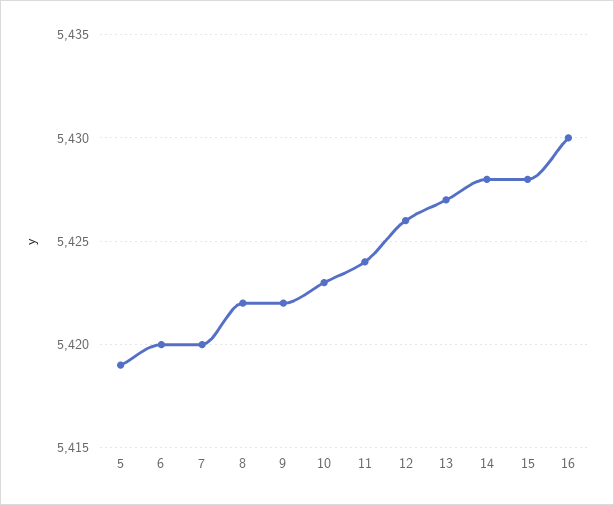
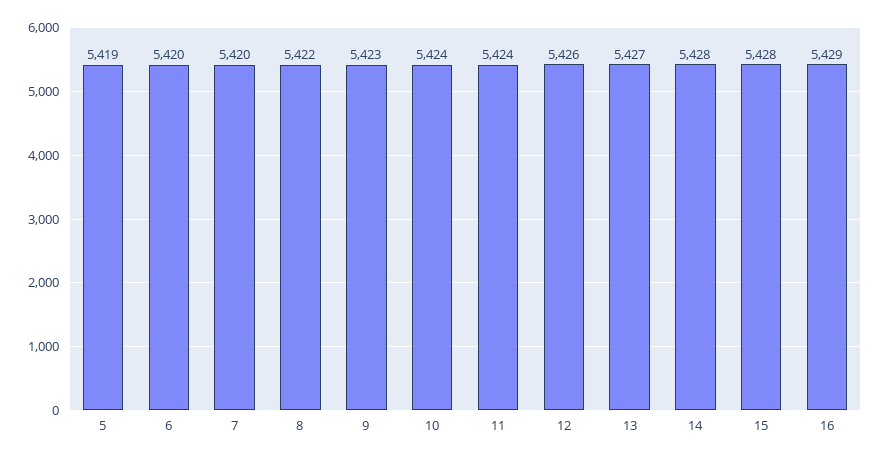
  {
    "5": 5419,
    "6": 5420,
    "7": 5420,
    "8": 5422,
-   "9": 5422,
+   "9": 5423,
-   "10": 5423,
+   "10": 5424,
    "11": 5424,
    "12": 5426,
    "13": 5427,
    "14": 5428,
    "15": 5428,
-   "16": 5430
+   "16": 5429
  }

